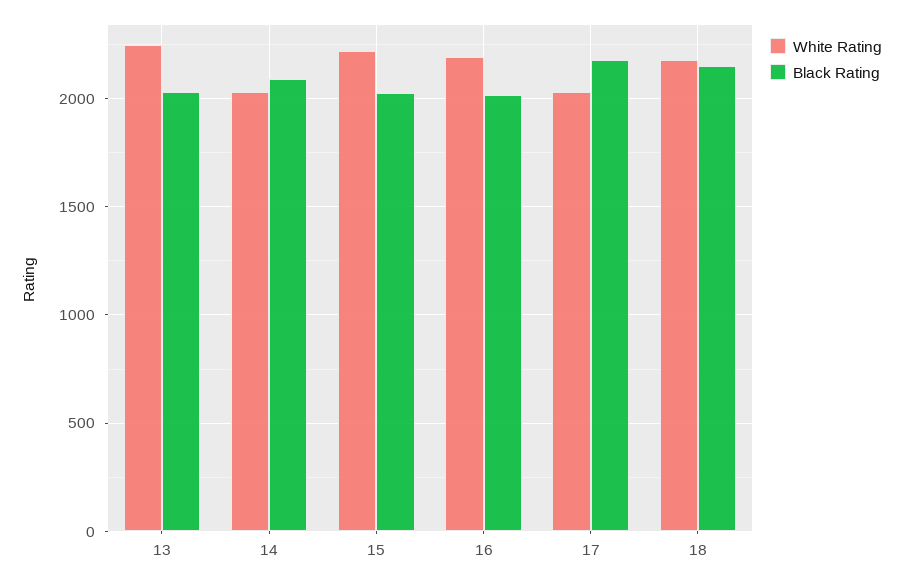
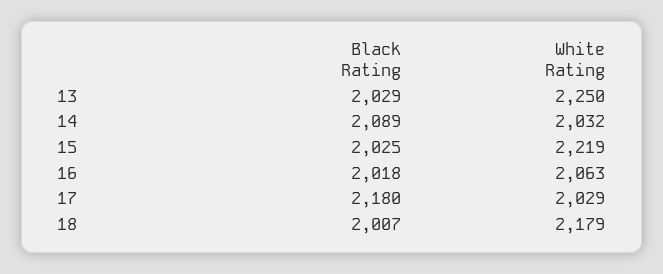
  {
    "White Rating": {
      "13": 2250,
      "14": 2032,
      "15": 2219,
-     "16": 2200,
+     "16": 2063,
      "17": 2029,
      "18": 2179
    },
    "Black Rating": {
      "13": 2029,
      "14": 2089,
      "15": 2025,
      "16": 2018,
      "17": 2180,
-     "18": 2150
+     "18": 2007
    }
  }

